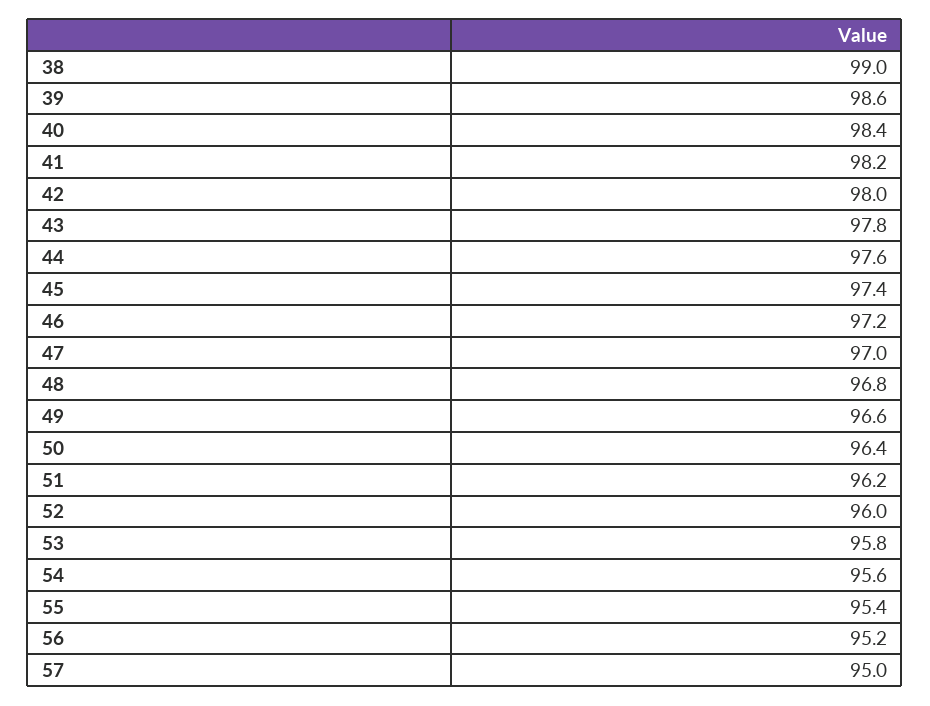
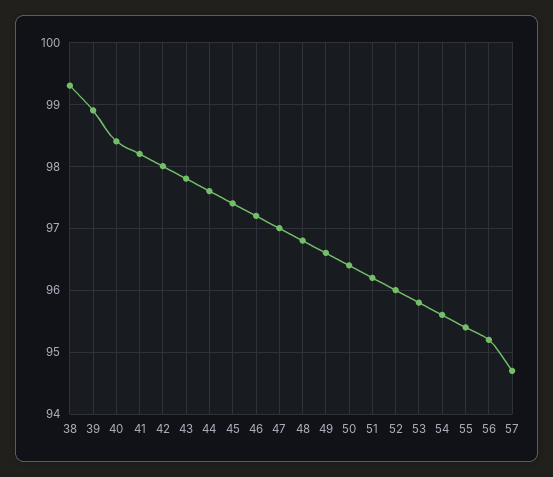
  {
-   "38": 99,
+   "38": 99.3,
-   "39": 98.6,
+   "39": 98.9,
    "40": 98.4,
    "41": 98.2,
    "42": 98,
    "43": 97.8,
    "44": 97.6,
    "45": 97.4,
    "46": 97.2,
    "47": 97,
    "48": 96.8,
    "49": 96.6,
    "50": 96.4,
    "51": 96.2,
    "52": 96,
    "53": 95.8,
    "54": 95.6,
    "55": 95.4,
    "56": 95.2,
-   "57": 95
+   "57": 94.7
  }

